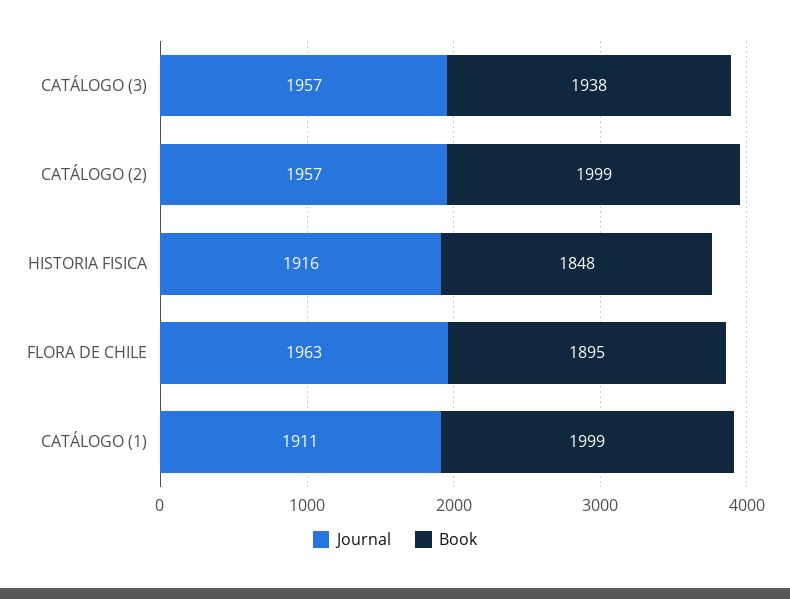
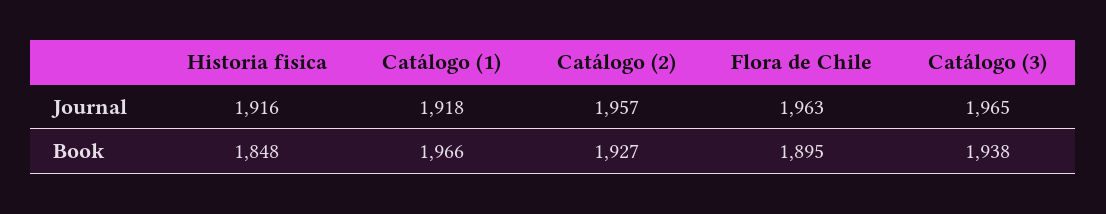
  {
    "Journal": {
-     "CATÁLOGO (3)": 1957,
+     "CATÁLOGO (3)": 1965,
      "CATÁLOGO (2)": 1957,
      "HISTORIA FISICA": 1916,
      "FLORA DE CHILE": 1963,
-     "CATÁLOGO (1)": 1911
+     "CATÁLOGO (1)": 1918
    },
    "Book": {
      "CATÁLOGO (3)": 1938,
-     "CATÁLOGO (2)": 1999,
+     "CATÁLOGO (2)": 1927,
      "HISTORIA FISICA": 1848,
      "FLORA DE CHILE": 1895,
-     "CATÁLOGO (1)": 1999
+     "CATÁLOGO (1)": 1966
    }
  }

